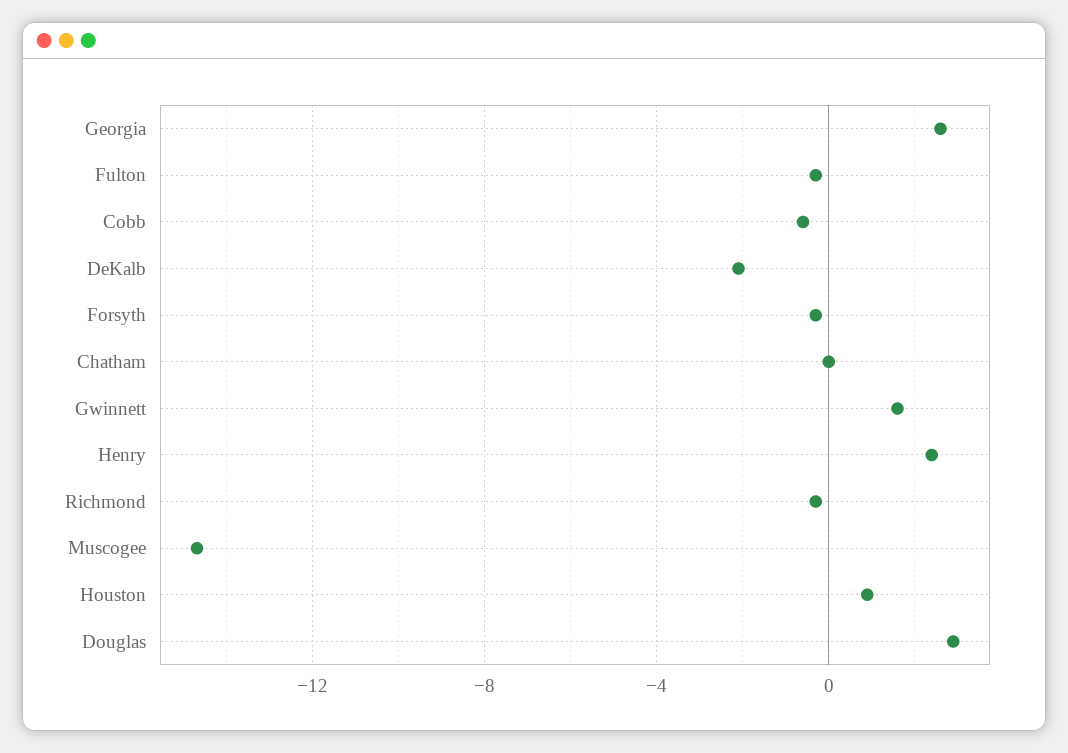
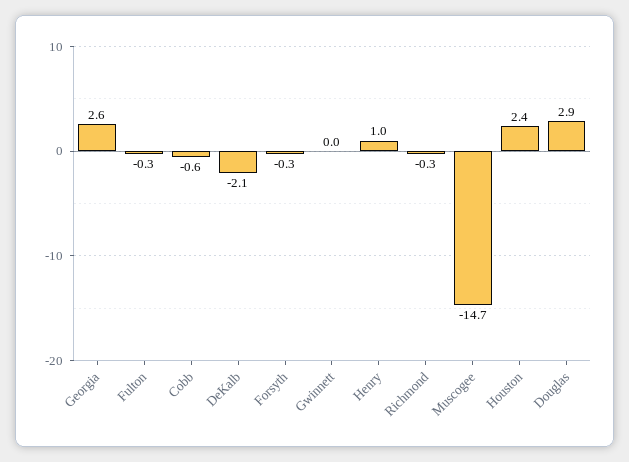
  {
    "Georgia": 2.6,
    "Fulton": -0.3,
    "Cobb": -0.6,
    "DeKalb": -2.1,
    "Forsyth": -0.3,
-   "Chatham": 0,
-   "Gwinnett": 1.5,
+   "Gwinnett": 0,
-   "Henry": 2.5,
+   "Henry": 1,
    "Richmond": -0.3,
    "Muscogee": -14.7,
-   "Houston": 1,
+   "Houston": 2.4,
    "Douglas": 2.9
  }

